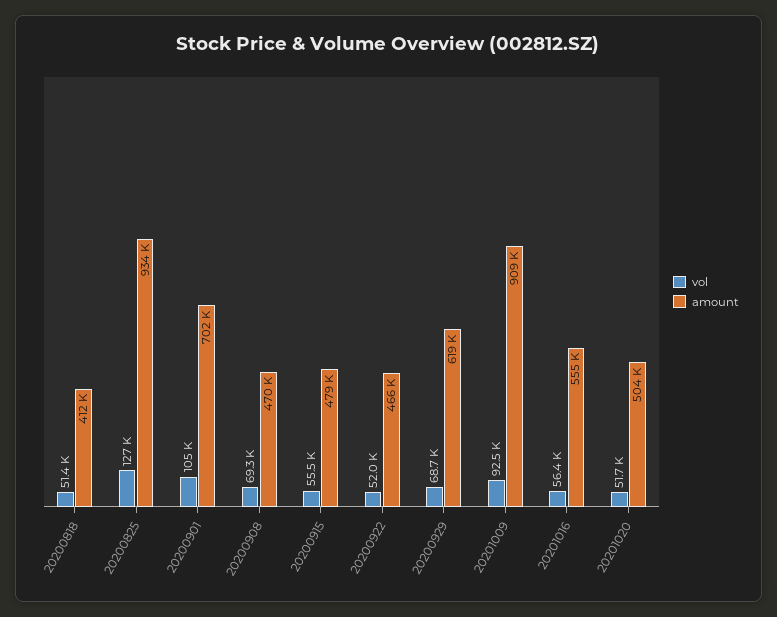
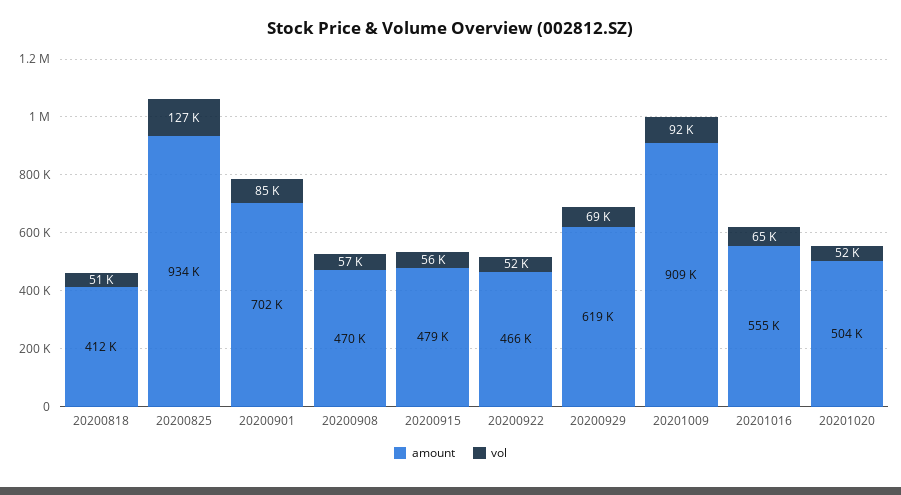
  {
    "vol": {
      "20200818": 51400,
      "20200825": 127000,
-     "20200901": 105000,
+     "20200901": 85000,
-     "20200908": 69300,
+     "20200908": 57000,
      "20200915": 55500,
      "20200922": 52000,
      "20200929": 68700,
      "20201009": 92500,
-     "20201016": 56400,
+     "20201016": 65000,
      "20201020": 51700
    },
    "amount": {
      "20200818": 412000,
      "20200825": 934000,
      "20200901": 702000,
      "20200908": 470000,
      "20200915": 479000,
      "20200922": 466000,
      "20200929": 619000,
      "20201009": 909000,
      "20201016": 555000,
      "20201020": 504000
    }
  }

